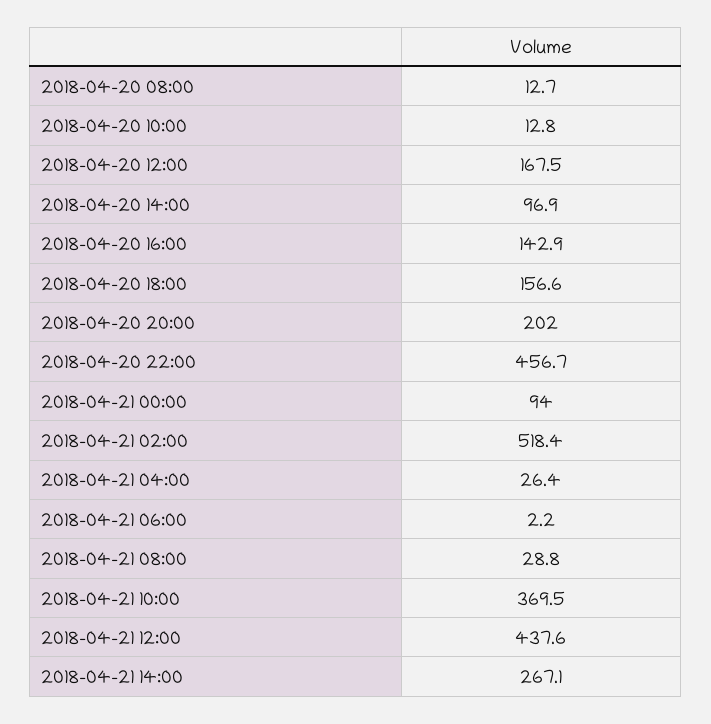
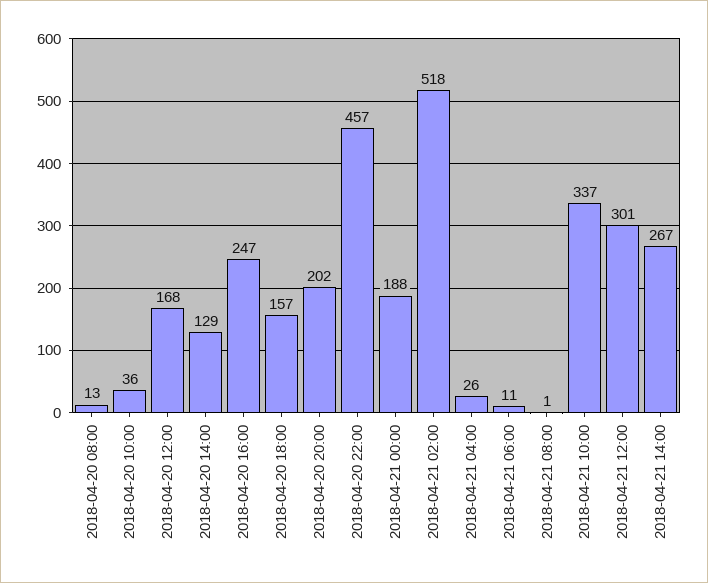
  {
    "2018-04-20 08:00": 12.7,
-   "2018-04-20 10:00": 12.8,
+   "2018-04-20 10:00": 36,
    "2018-04-20 12:00": 167.5,
-   "2018-04-20 14:00": 96.9,
+   "2018-04-20 14:00": 129,
-   "2018-04-20 16:00": 142.9,
+   "2018-04-20 16:00": 247,
    "2018-04-20 18:00": 156.6,
    "2018-04-20 20:00": 202,
    "2018-04-20 22:00": 456.7,
-   "2018-04-21 00:00": 94,
+   "2018-04-21 00:00": 188,
    "2018-04-21 02:00": 518.4,
    "2018-04-21 04:00": 26.4,
-   "2018-04-21 06:00": 2.2,
+   "2018-04-21 06:00": 11,
-   "2018-04-21 08:00": 28.8,
+   "2018-04-21 08:00": 1,
-   "2018-04-21 10:00": 369.5,
+   "2018-04-21 10:00": 337,
-   "2018-04-21 12:00": 437.6,
+   "2018-04-21 12:00": 301,
    "2018-04-21 14:00": 267.1
  }

